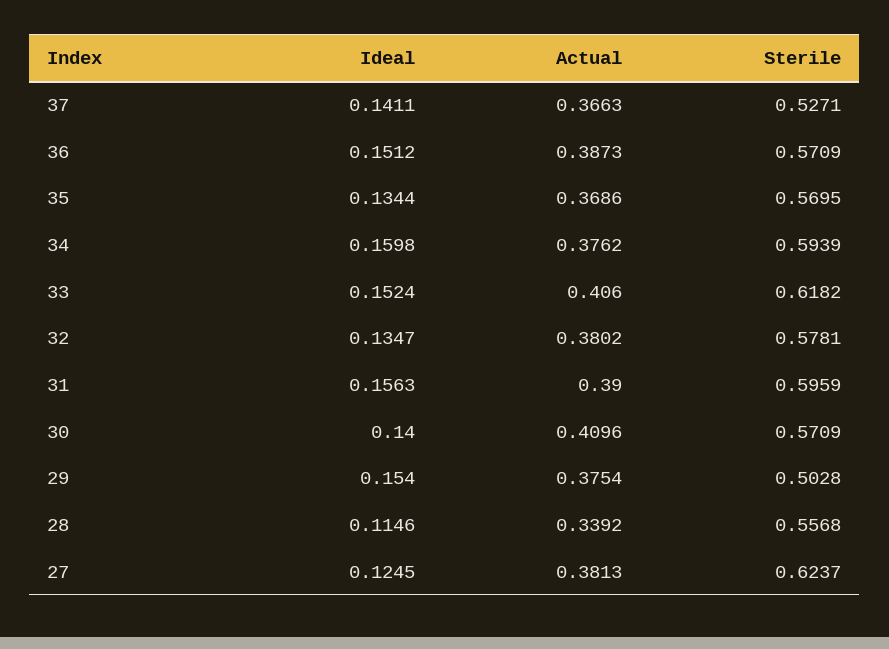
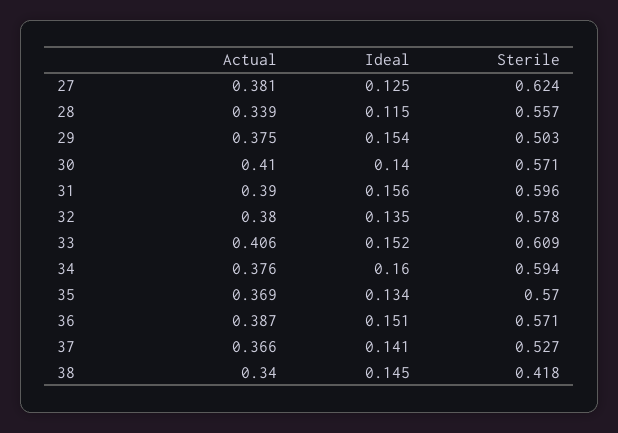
  {
    "Ideal": {
      "37": 0.1411,
      "36": 0.1512,
      "35": 0.1344,
      "34": 0.1598,
      "33": 0.1524,
      "32": 0.1347,
      "31": 0.1563,
      "30": 0.14,
      "29": 0.154,
      "28": 0.1146,
-     "27": 0.1245
+     "27": 0.1245,
+     "38": 0.145
    },
    "Actual": {
      "37": 0.3663,
      "36": 0.3873,
      "35": 0.3686,
      "34": 0.3762,
      "33": 0.406,
      "32": 0.3802,
      "31": 0.39,
      "30": 0.4096,
      "29": 0.3754,
      "28": 0.3392,
-     "27": 0.3813
+     "27": 0.3813,
+     "38": 0.34
    },
    "Sterile": {
      "37": 0.5271,
      "36": 0.5709,
      "35": 0.5695,
      "34": 0.5939,
-     "33": 0.6182,
+     "33": 0.609,
      "32": 0.5781,
      "31": 0.5959,
      "30": 0.5709,
      "29": 0.5028,
      "28": 0.5568,
-     "27": 0.6237
+     "27": 0.6237,
+     "38": 0.418
    }
  }

